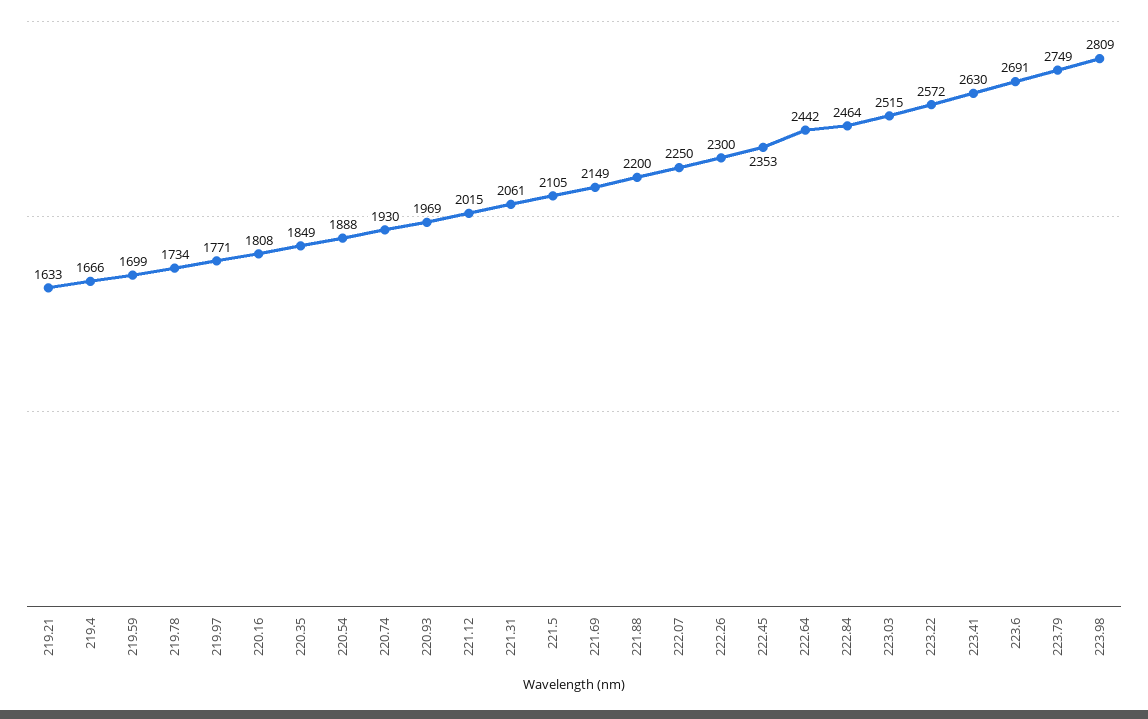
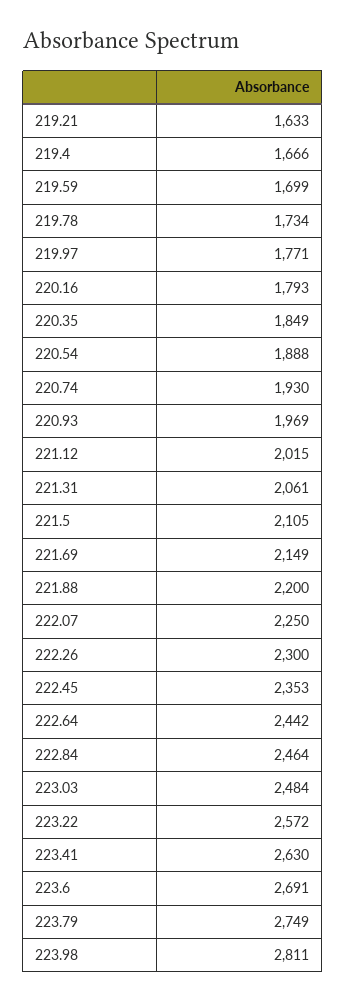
  {
    "219.21": 1633,
    "219.4": 1666,
    "219.59": 1699,
    "219.78": 1734,
    "219.97": 1771,
-   "220.16": 1808,
+   "220.16": 1793,
    "220.35": 1849,
    "220.54": 1888,
    "220.74": 1930,
    "220.93": 1969,
    "221.12": 2015,
    "221.31": 2061,
    "221.5": 2105,
    "221.69": 2149,
    "221.88": 2200,
    "222.07": 2250,
    "222.26": 2300,
    "222.45": 2353,
    "222.64": 2442,
    "222.84": 2464,
-   "223.03": 2515,
+   "223.03": 2484,
    "223.22": 2572,
    "223.41": 2630,
    "223.6": 2691,
    "223.79": 2749,
-   "223.98": 2809
+   "223.98": 2811
  }

